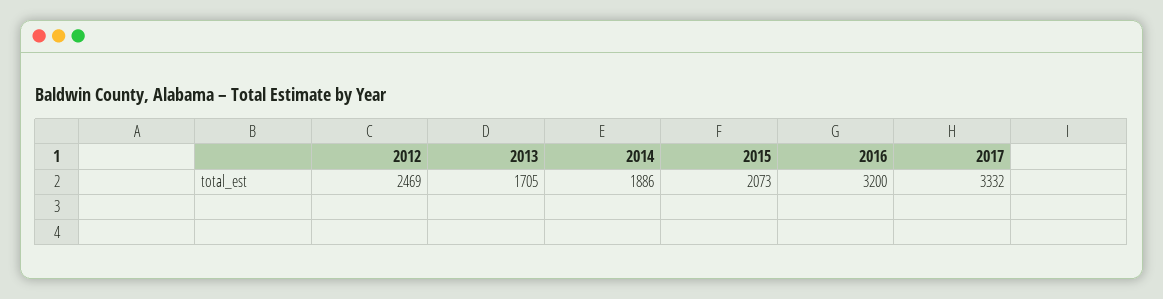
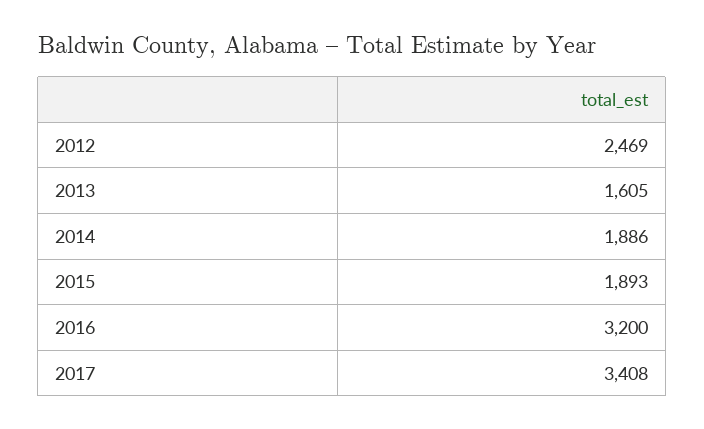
  {
    "2012": 2469,
-   "2013": 1705,
+   "2013": 1605,
    "2014": 1886,
-   "2015": 2073,
+   "2015": 1893,
    "2016": 3200,
-   "2017": 3332
+   "2017": 3408
  }

